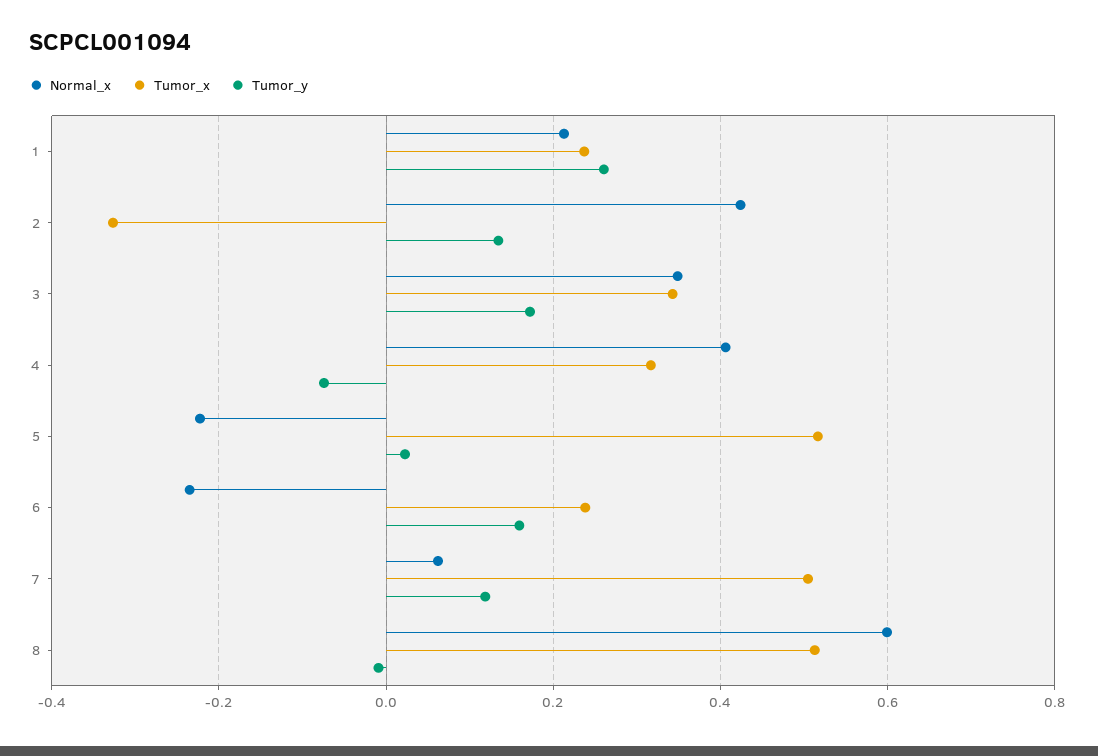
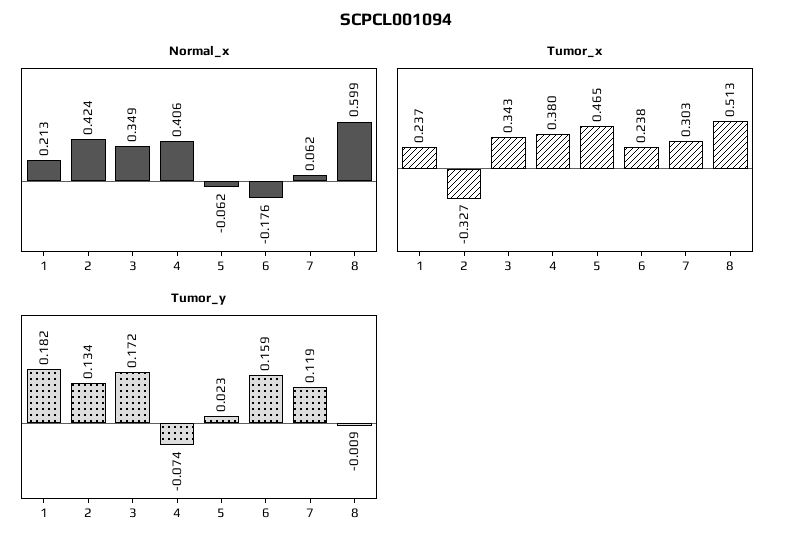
  {
    "Normal_x": {
      "1": 0.213,
      "2": 0.424,
      "3": 0.349,
      "4": 0.406,
-     "5": -0.22,
+     "5": -0.062,
-     "6": -0.24,
+     "6": -0.176,
      "7": 0.062,
      "8": 0.599
    },
    "Tumor_x": {
      "1": 0.237,
      "2": -0.327,
      "3": 0.343,
-     "4": 0.32,
+     "4": 0.38,
-     "5": 0.52,
+     "5": 0.465,
      "6": 0.238,
-     "7": 0.5,
+     "7": 0.303,
      "8": 0.513
    },
    "Tumor_y": {
-     "1": 0.26,
+     "1": 0.182,
      "2": 0.134,
      "3": 0.172,
      "4": -0.074,
      "5": 0.023,
      "6": 0.159,
      "7": 0.119,
      "8": -0.009
    }
  }

